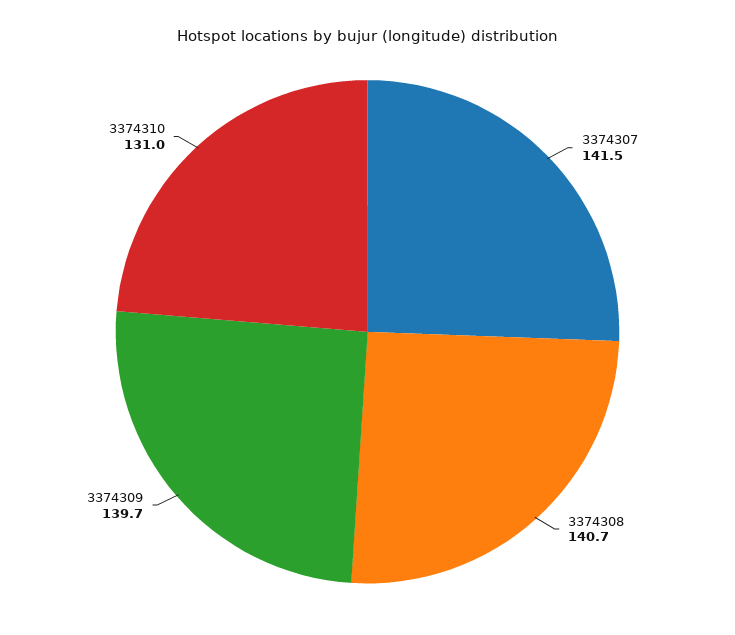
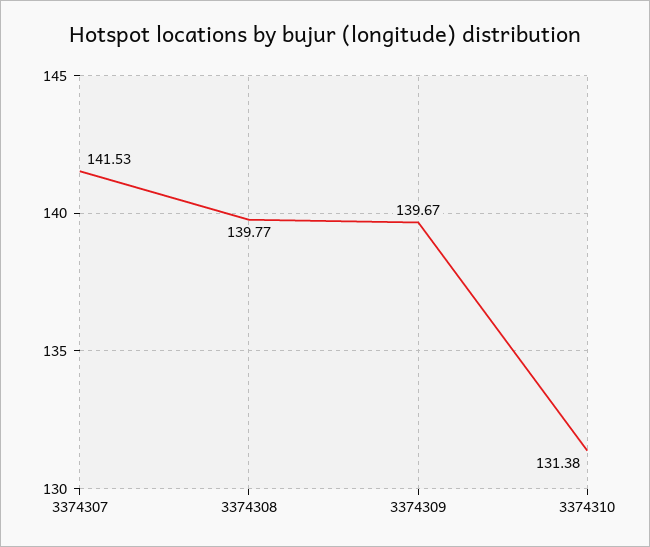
  {
    "3374307": 141.53,
-   "3374308": 140.7,
+   "3374308": 139.77,
    "3374309": 139.67,
-   "3374310": 131
+   "3374310": 131.38
  }

